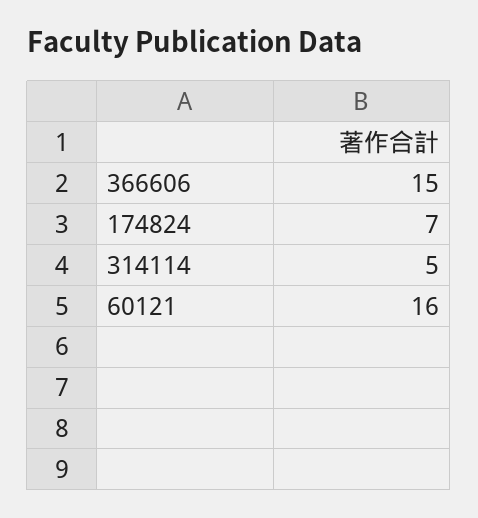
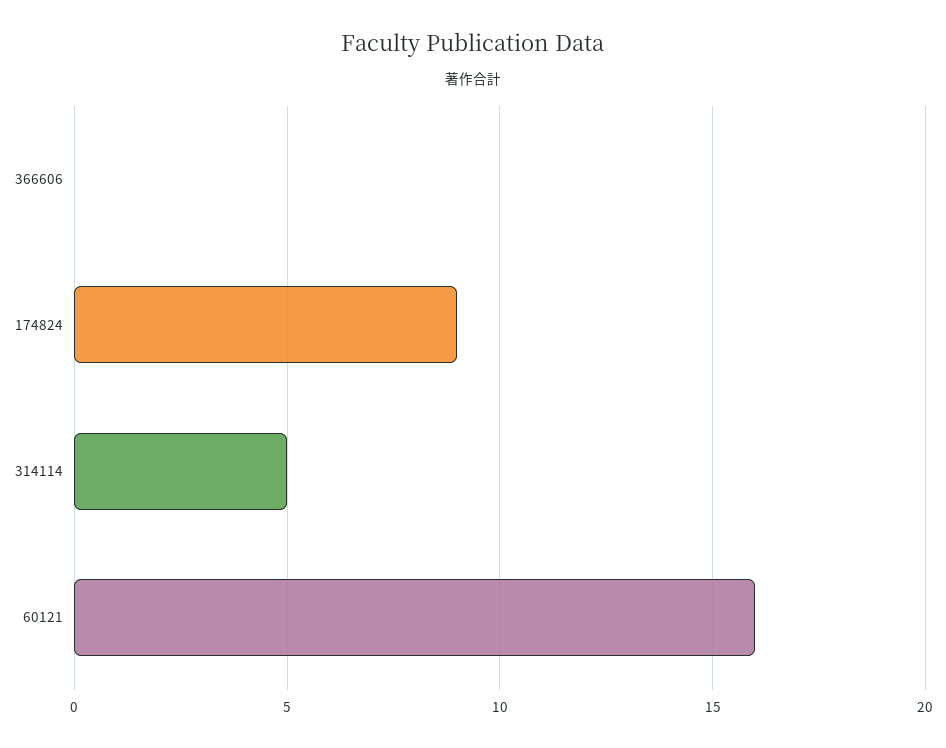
  {
-   "366606": 15,
+   "366606": 0,
-   "174824": 7,
+   "174824": 9,
    "314114": 5,
    "60121": 16
  }

